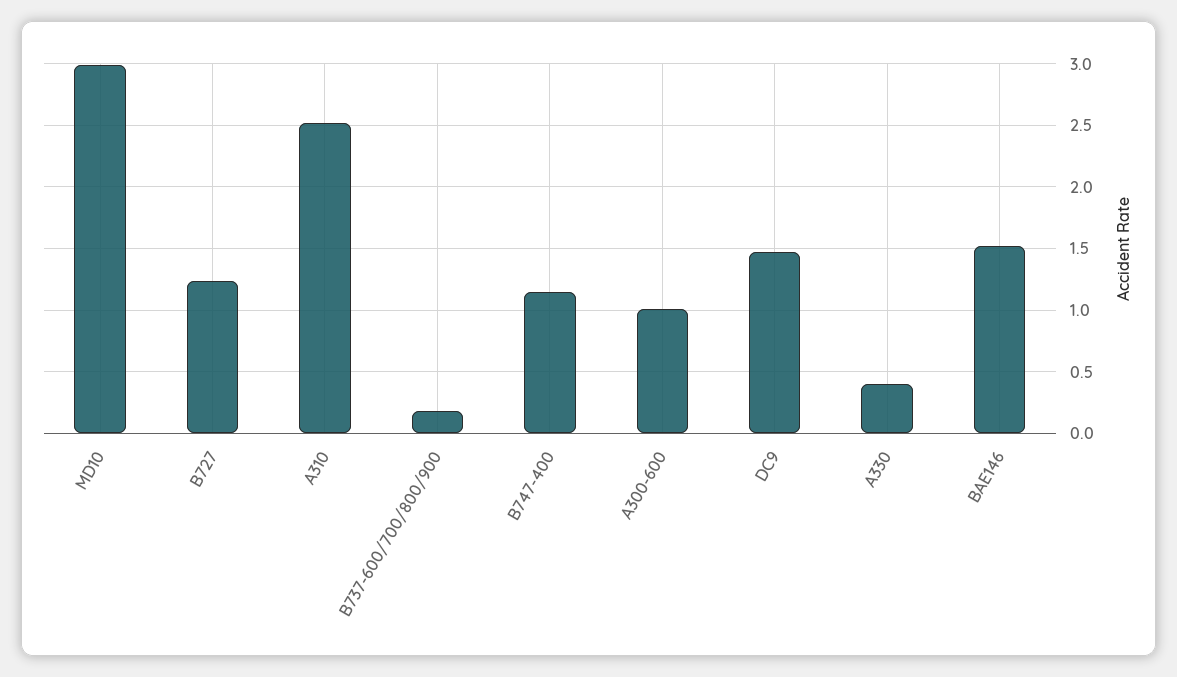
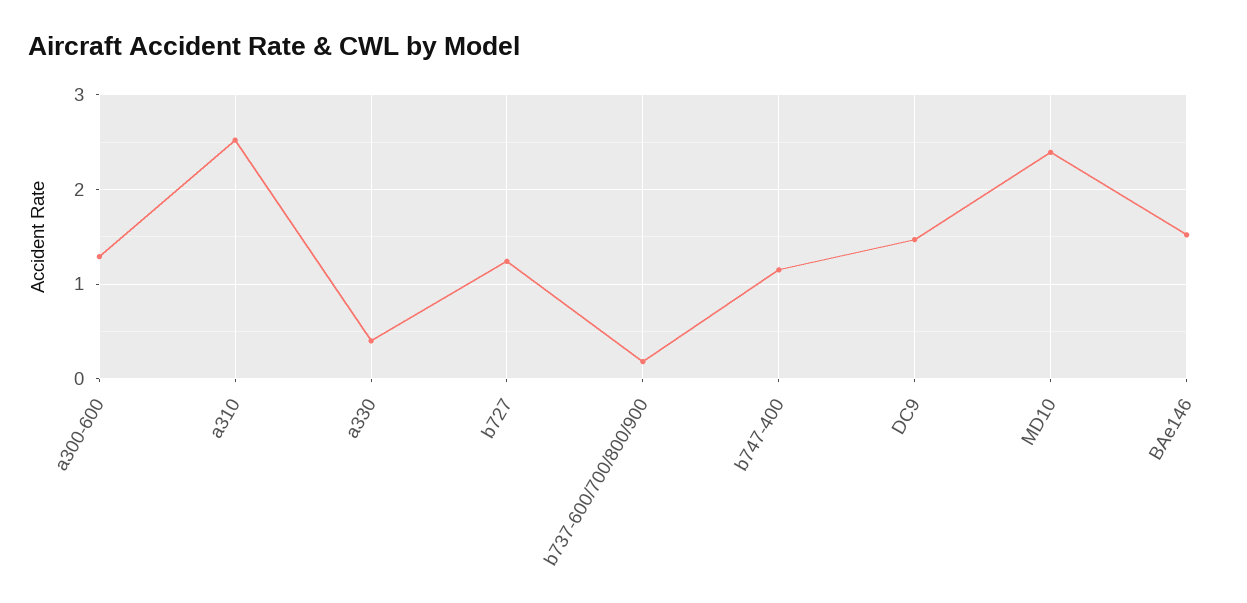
  {
-   "MD10": 3,
+   "MD10": 2.4,
    "B727": 1.25,
    "A310": 2.5,
    "B737-600/700/800/900": 0.2,
    "B747-400": 1.15,
-   "A300-600": 1,
+   "A300-600": 1.3,
    "DC9": 1.45,
    "A330": 0.4,
    "BAE146": 1.5
  }

